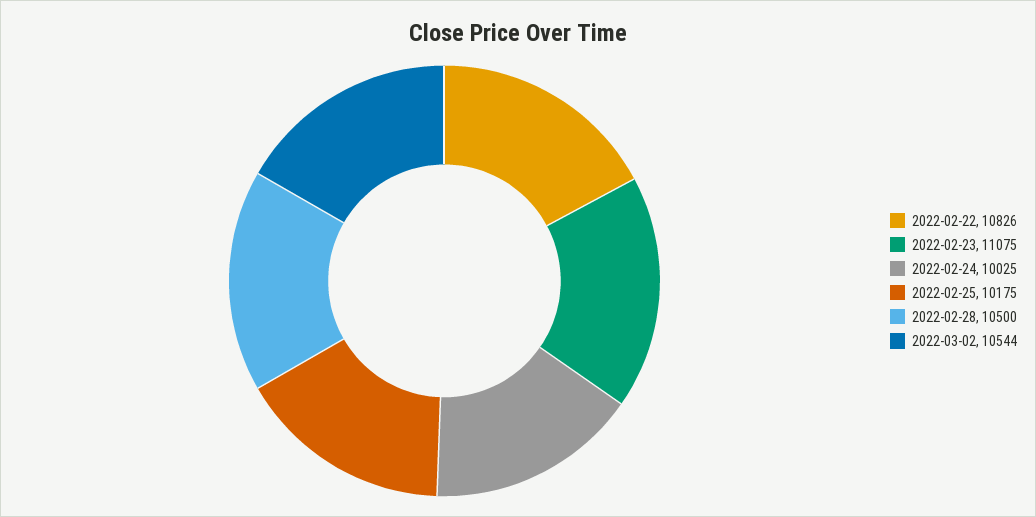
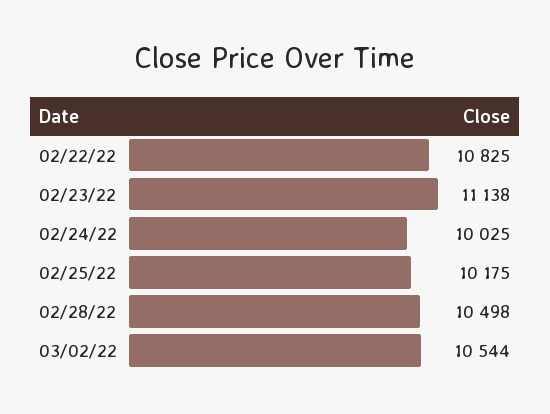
  {
-   "2022-02-22": 10826,
+   "2022-02-22": 10825,
-   "2022-02-23": 11075,
+   "2022-02-23": 11138,
    "2022-02-24": 10025,
    "2022-02-25": 10175,
-   "2022-02-28": 10500,
+   "2022-02-28": 10498,
    "2022-03-02": 10544
  }

